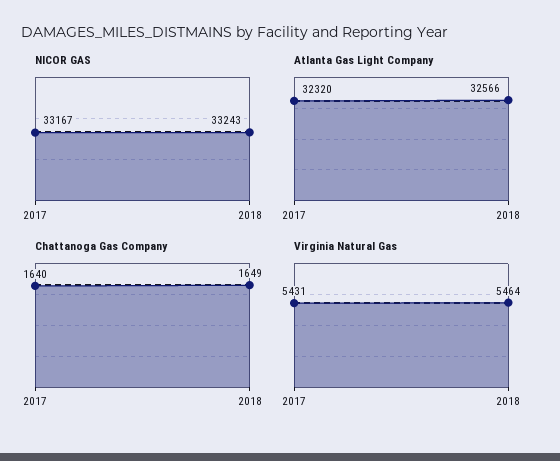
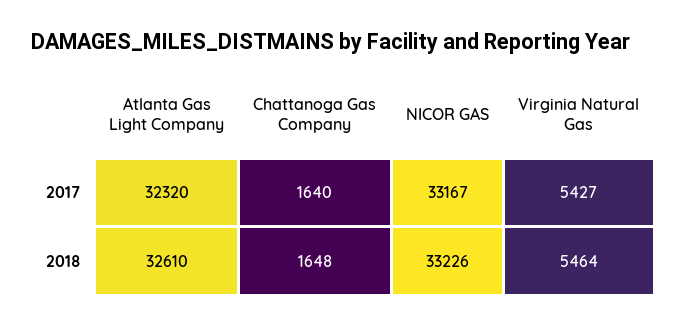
  {
    "NICOR GAS": {
      "2017": 33167,
-     "2018": 33243
+     "2018": 33226
    },
    "Atlanta Gas Light Company": {
      "2017": 32320,
-     "2018": 32566
+     "2018": 32610
    },
    "Chattanoga Gas Company": {
      "2017": 1640,
-     "2018": 1649
+     "2018": 1648
    },
    "Virginia Natural Gas": {
-     "2017": 5431,
+     "2017": 5427,
      "2018": 5464
    }
  }

